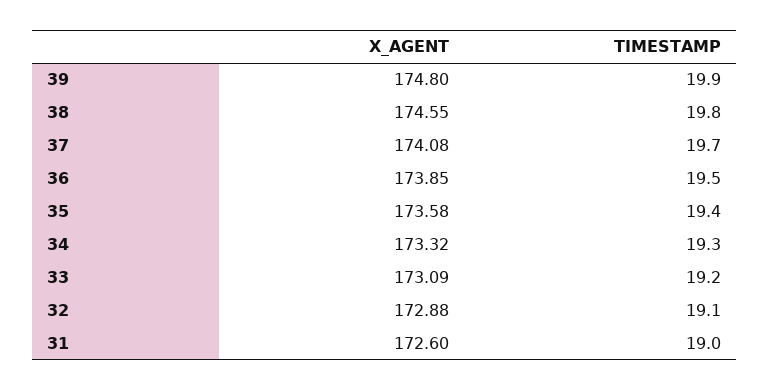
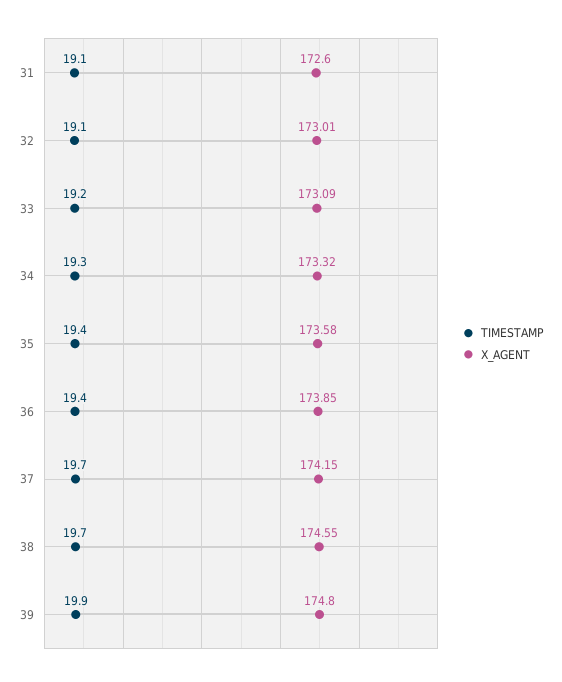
  {
    "X_AGENT": {
      "39": 174.8,
      "38": 174.55,
-     "37": 174.08,
+     "37": 174.15,
      "36": 173.85,
      "35": 173.58,
      "34": 173.32,
      "33": 173.09,
-     "32": 172.88,
+     "32": 173.01,
      "31": 172.6
    },
    "TIMESTAMP": {
      "39": 19.9,
-     "38": 19.8,
+     "38": 19.7,
      "37": 19.7,
-     "36": 19.5,
+     "36": 19.4,
      "35": 19.4,
      "34": 19.3,
      "33": 19.2,
      "32": 19.1,
-     "31": 19
+     "31": 19.1
    }
  }

